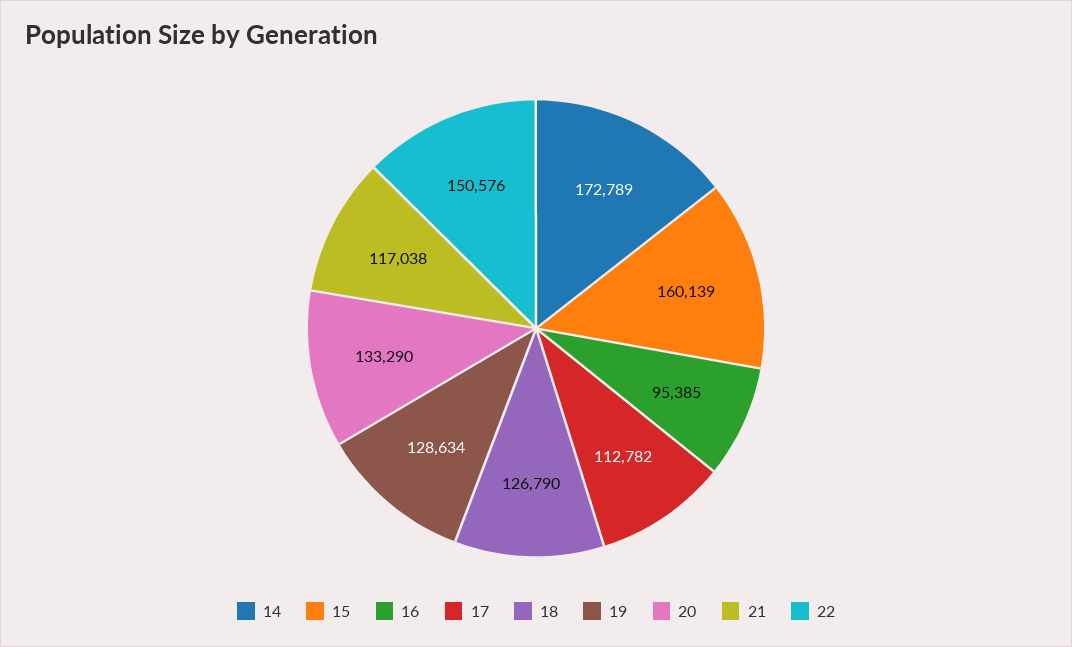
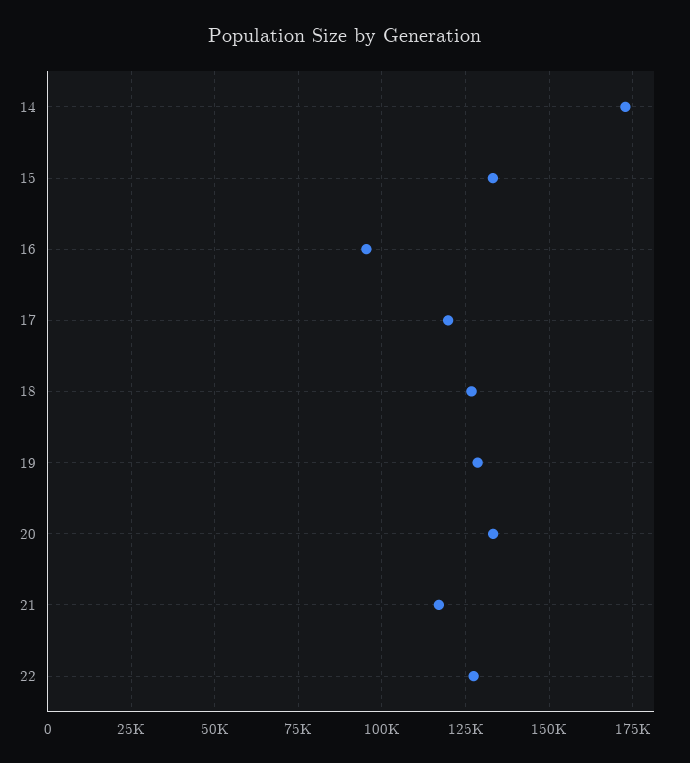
  {
    "14": 172789,
-   "15": 160139,
+   "15": 132500,
    "16": 95385,
-   "17": 112782,
+   "17": 120000,
    "18": 126790,
    "19": 128634,
    "20": 133290,
    "21": 117038,
-   "22": 150576
+   "22": 127500
  }

